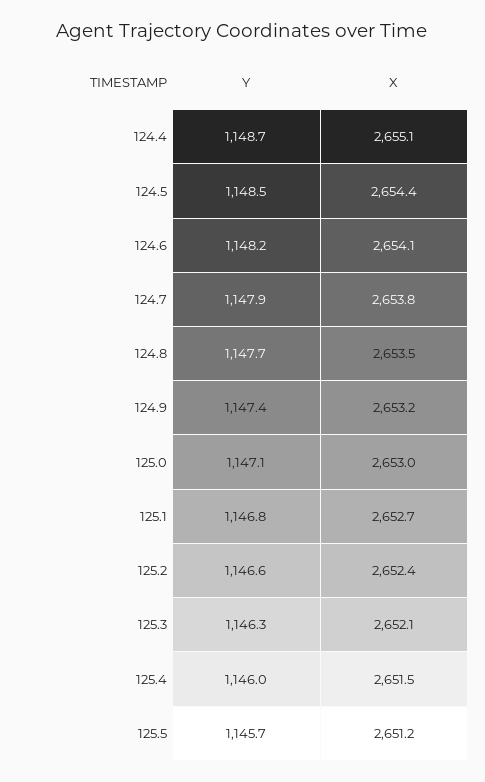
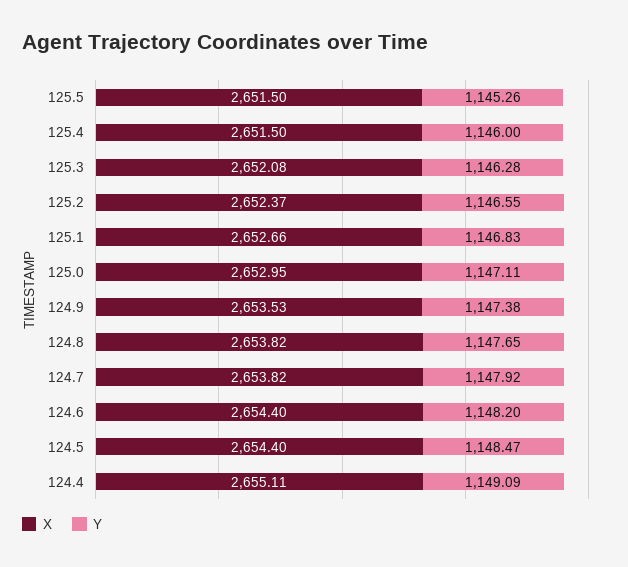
  {
    "Y": {
-     "124.4": 1148.7,
+     "124.4": 1149.09,
      "124.5": 1148.47,
      "124.6": 1148.2,
      "124.7": 1147.92,
      "124.8": 1147.65,
      "124.9": 1147.38,
      "125.0": 1147.11,
      "125.1": 1146.83,
      "125.2": 1146.55,
      "125.3": 1146.28,
      "125.4": 1146,
-     "125.5": 1145.7
+     "125.5": 1145.26
    },
    "X": {
      "124.4": 2655.11,
      "124.5": 2654.4,
-     "124.6": 2654.1,
+     "124.6": 2654.4,
      "124.7": 2653.82,
-     "124.8": 2653.5,
+     "124.8": 2653.82,
-     "124.9": 2653.2,
+     "124.9": 2653.53,
      "125.0": 2652.95,
      "125.1": 2652.66,
      "125.2": 2652.37,
      "125.3": 2652.08,
      "125.4": 2651.5,
-     "125.5": 2651.2
+     "125.5": 2651.5
    }
  }

